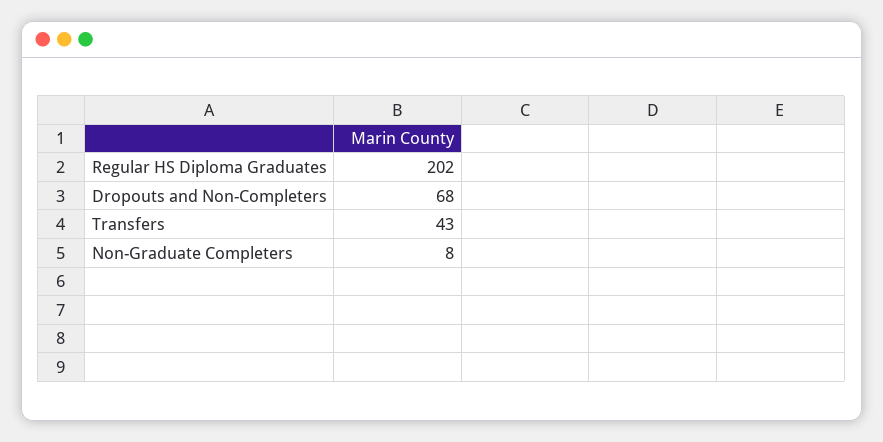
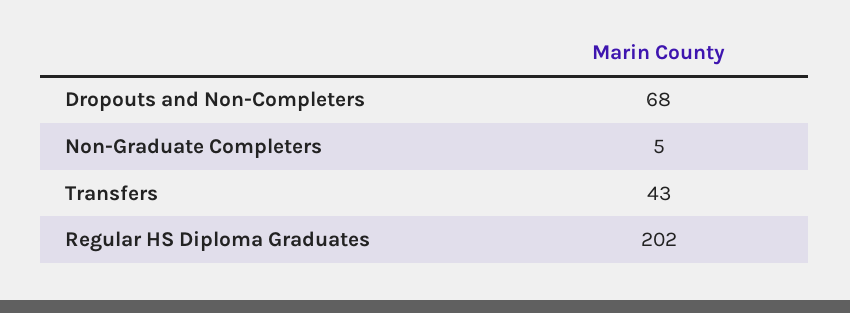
  {
    "Regular HS Diploma Graduates": 202,
    "Dropouts and Non-Completers": 68,
    "Transfers": 43,
-   "Non-Graduate Completers": 8
+   "Non-Graduate Completers": 5
  }

